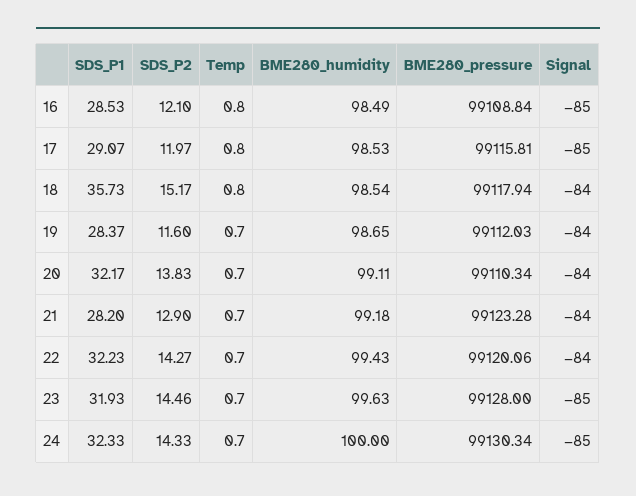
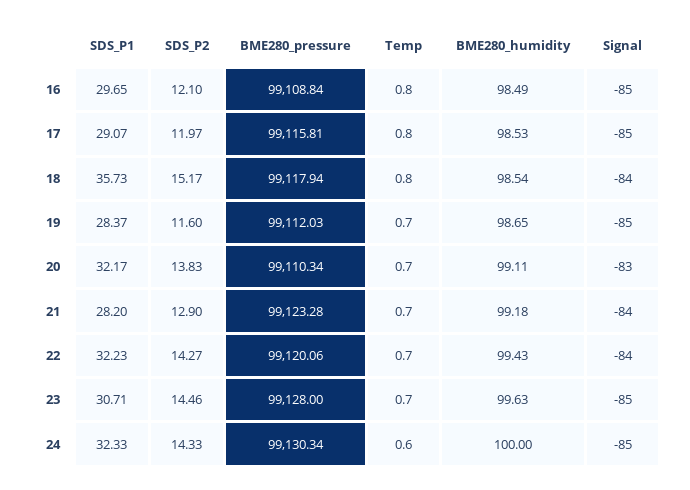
  {
    "SDS_P1": {
-     "16": 28.53,
+     "16": 29.65,
      "17": 29.07,
      "18": 35.73,
      "19": 28.37,
      "20": 32.17,
      "21": 28.2,
      "22": 32.23,
-     "23": 31.93,
+     "23": 30.71,
      "24": 32.33
    },
    "SDS_P2": {
      "16": 12.1,
      "17": 11.97,
      "18": 15.17,
      "19": 11.6,
      "20": 13.83,
      "21": 12.9,
      "22": 14.27,
      "23": 14.46,
      "24": 14.33
    },
    "Temp": {
      "16": 0.8,
      "17": 0.8,
      "18": 0.8,
      "19": 0.7,
      "20": 0.7,
      "21": 0.7,
      "22": 0.7,
      "23": 0.7,
-     "24": 0.7
+     "24": 0.6
    },
    "BME280_humidity": {
      "16": 98.49,
      "17": 98.53,
      "18": 98.54,
      "19": 98.65,
      "20": 99.11,
      "21": 99.18,
      "22": 99.43,
      "23": 99.63,
      "24": 100
    },
    "BME280_pressure": {
      "16": 99108.84,
      "17": 99115.81,
      "18": 99117.94,
      "19": 99112.03,
      "20": 99110.34,
      "21": 99123.28,
      "22": 99120.06,
      "23": 99128,
      "24": 99130.34
    },
    "Signal": {
      "16": -85,
      "17": -85,
      "18": -84,
-     "19": -84,
+     "19": -85,
-     "20": -84,
+     "20": -83,
      "21": -84,
      "22": -84,
      "23": -85,
      "24": -85
    }
  }

